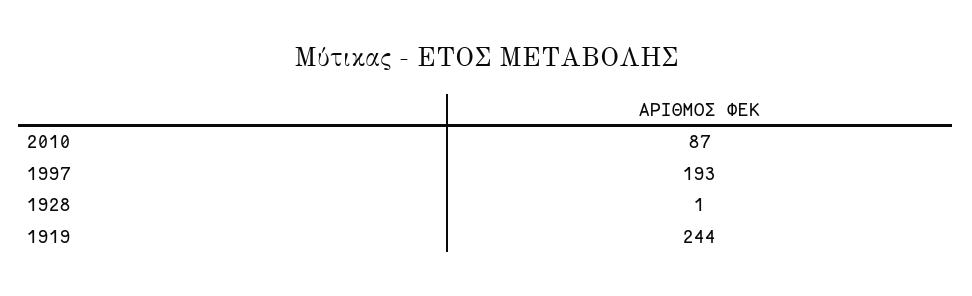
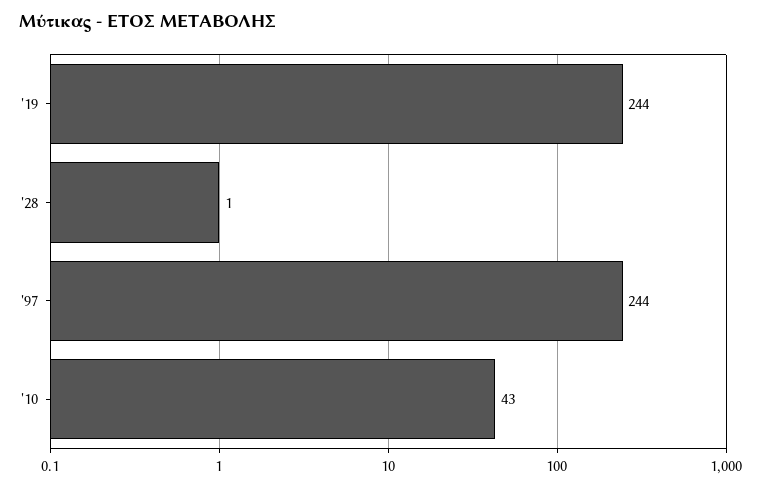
  {
-   "2010": 87,
+   "2010": 43,
-   "1997": 193,
+   "1997": 244,
    "1928": 1,
    "1919": 244
  }

